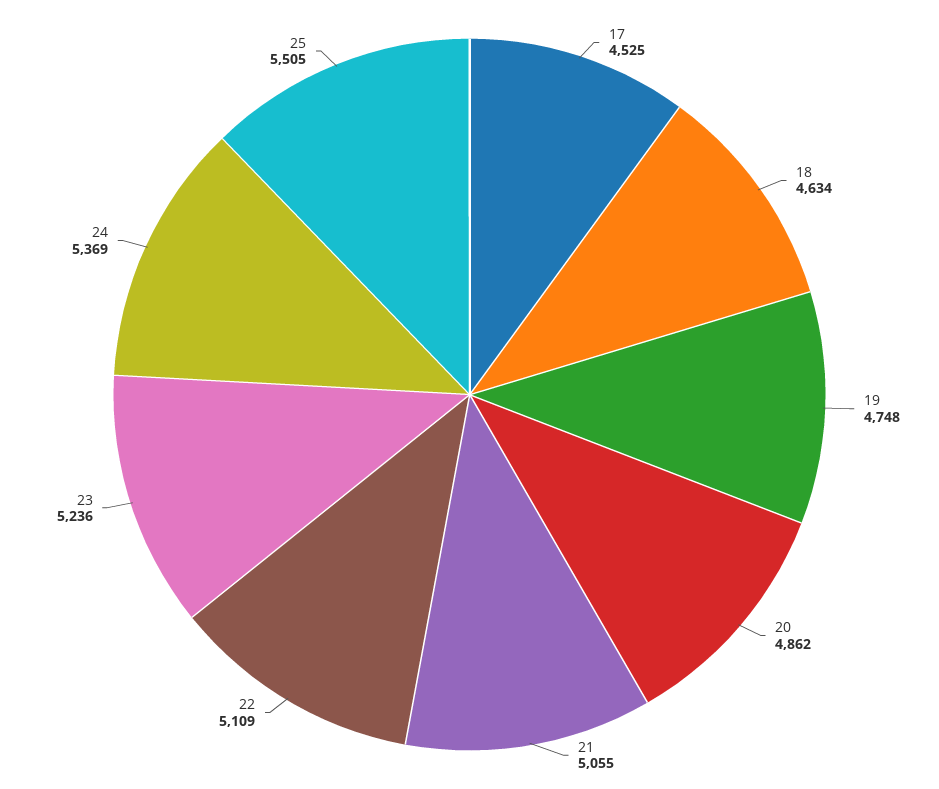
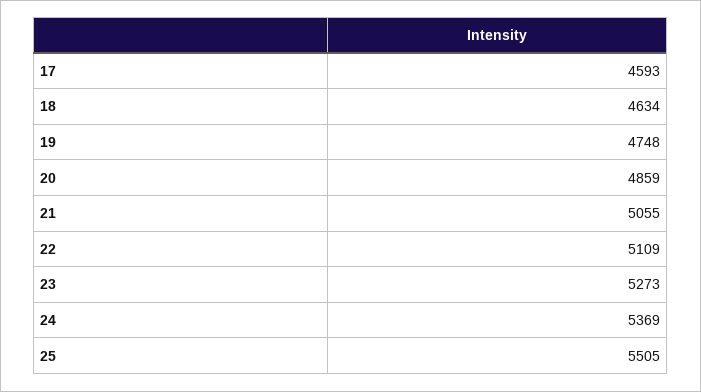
  {
-   "17": 4525,
+   "17": 4593,
    "18": 4634,
    "19": 4748,
-   "20": 4862,
+   "20": 4859,
    "21": 5055,
    "22": 5109,
-   "23": 5236,
+   "23": 5273,
    "24": 5369,
    "25": 5505
  }

